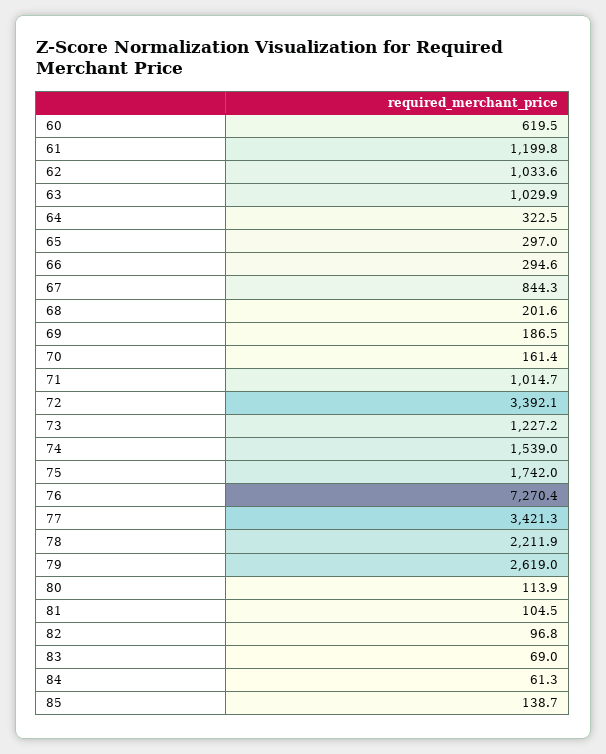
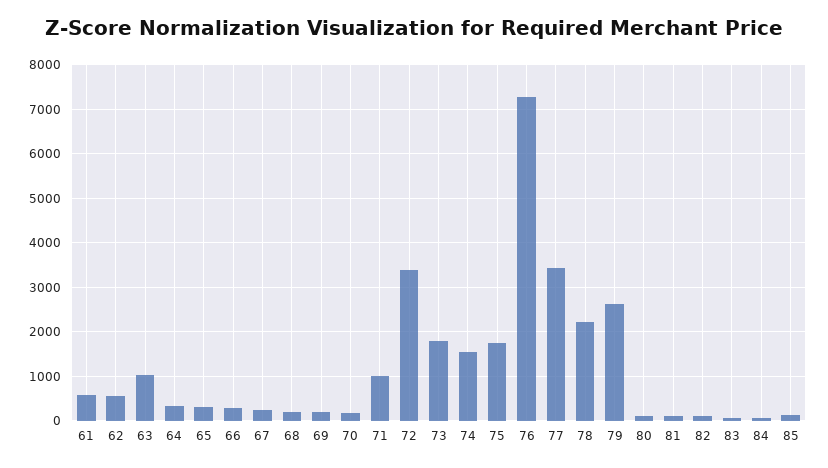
  {
-   "60": 619.5,
-   "61": 1199.8,
+   "61": 600,
-   "62": 1033.6,
+   "62": 600,
    "63": 1029.9,
    "64": 322.5,
    "65": 297,
    "66": 294.6,
-   "67": 844.3,
+   "67": 200,
    "68": 201.6,
    "69": 186.5,
    "70": 161.4,
    "71": 1014.7,
    "72": 3392.1,
-   "73": 1227.2,
+   "73": 1800,
    "74": 1539,
    "75": 1742,
    "76": 7270.4,
    "77": 3421.3,
    "78": 2211.9,
    "79": 2619,
    "80": 113.9,
    "81": 104.5,
    "82": 96.8,
    "83": 69,
    "84": 61.3,
    "85": 138.7
  }

